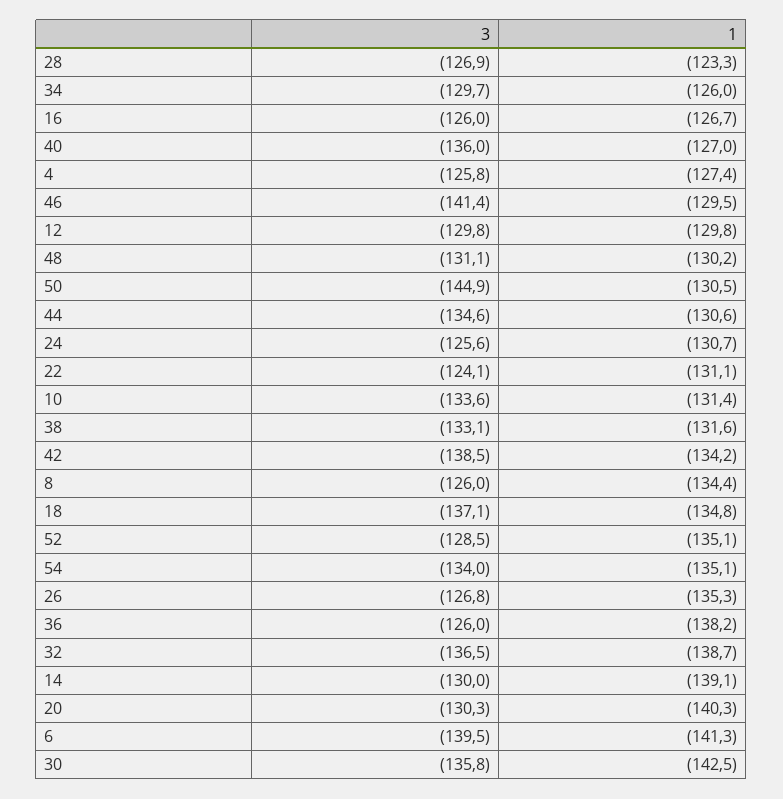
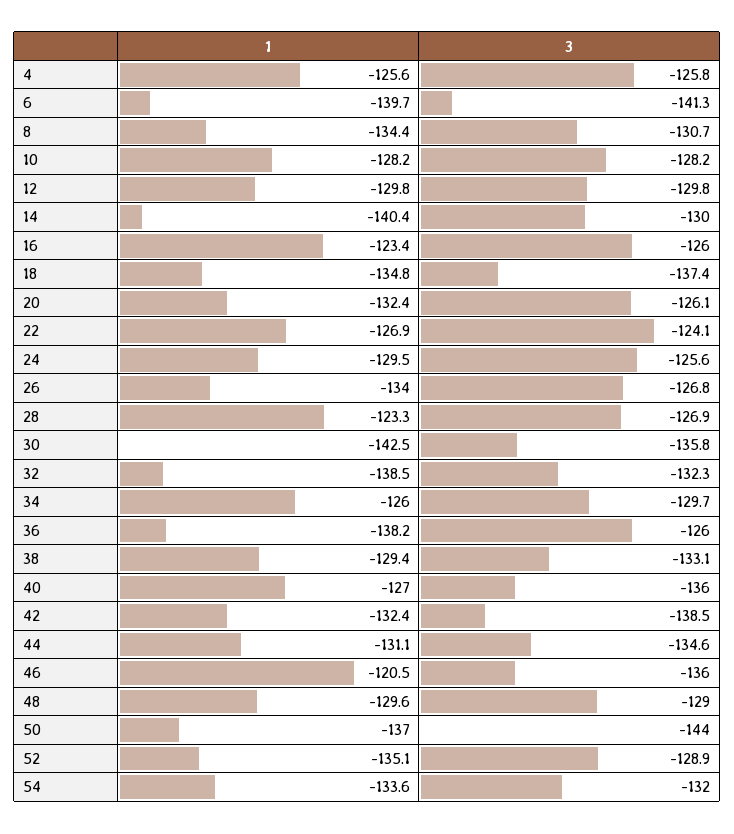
  {
    "3": {
      "28": -126.9,
      "34": -129.7,
      "16": -126,
      "40": -136,
      "4": -125.8,
-     "46": -141.4,
+     "46": -136,
      "12": -129.8,
-     "48": -131.1,
+     "48": -129,
-     "50": -144.9,
+     "50": -144,
      "44": -134.6,
      "24": -125.6,
      "22": -124.1,
-     "10": -133.6,
+     "10": -128.2,
      "38": -133.1,
      "42": -138.5,
-     "8": -126,
+     "8": -130.7,
-     "18": -137.1,
+     "18": -137.4,
-     "52": -128.5,
+     "52": -128.9,
-     "54": -134,
+     "54": -132,
      "26": -126.8,
      "36": -126,
-     "32": -136.5,
+     "32": -132.3,
      "14": -130,
-     "20": -130.3,
+     "20": -126.1,
-     "6": -139.5,
+     "6": -141.3,
      "30": -135.8
    },
    "1": {
      "28": -123.3,
      "34": -126,
-     "16": -126.7,
+     "16": -123.4,
      "40": -127,
-     "4": -127.4,
+     "4": -125.6,
-     "46": -129.5,
+     "46": -120.5,
      "12": -129.8,
-     "48": -130.2,
+     "48": -129.6,
-     "50": -130.5,
+     "50": -137,
-     "44": -130.6,
+     "44": -131.1,
-     "24": -130.7,
+     "24": -129.5,
-     "22": -131.1,
+     "22": -126.9,
-     "10": -131.4,
+     "10": -128.2,
-     "38": -131.6,
+     "38": -129.4,
-     "42": -134.2,
+     "42": -132.4,
      "8": -134.4,
      "18": -134.8,
      "52": -135.1,
-     "54": -135.1,
+     "54": -133.6,
-     "26": -135.3,
+     "26": -134,
      "36": -138.2,
-     "32": -138.7,
+     "32": -138.5,
-     "14": -139.1,
+     "14": -140.4,
-     "20": -140.3,
+     "20": -132.4,
-     "6": -141.3,
+     "6": -139.7,
      "30": -142.5
    }
  }

